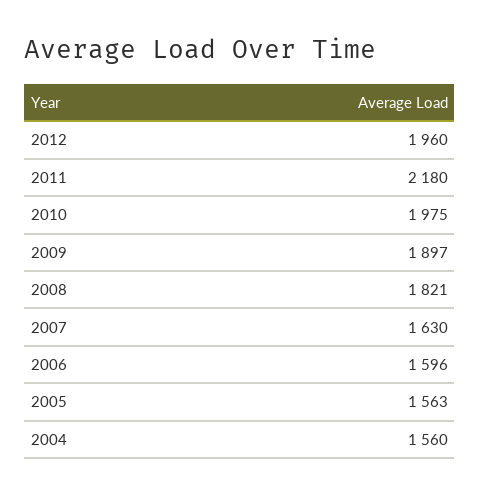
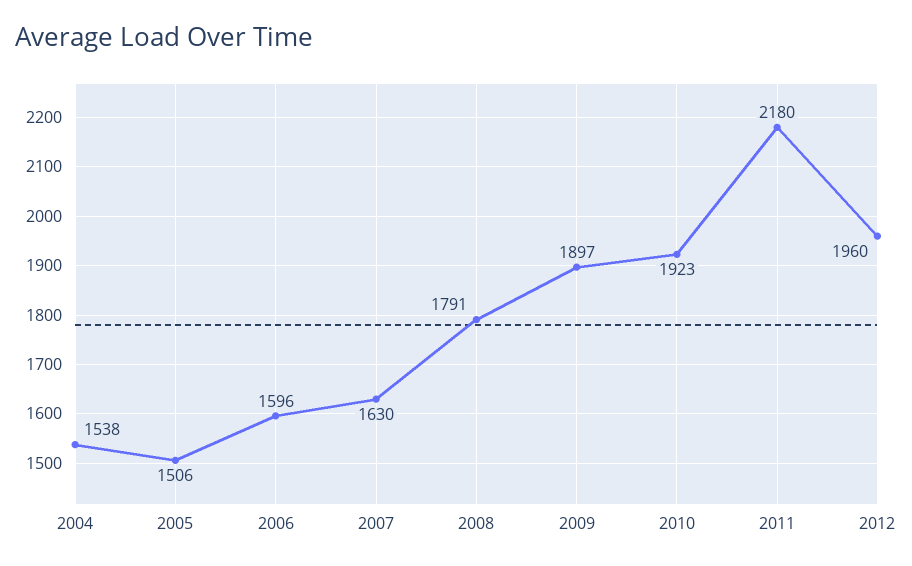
  {
    "2012": 1960,
    "2011": 2180,
-   "2010": 1975,
+   "2010": 1923,
    "2009": 1897,
-   "2008": 1821,
+   "2008": 1791,
    "2007": 1630,
    "2006": 1596,
-   "2005": 1563,
+   "2005": 1506,
-   "2004": 1560
+   "2004": 1538
  }

